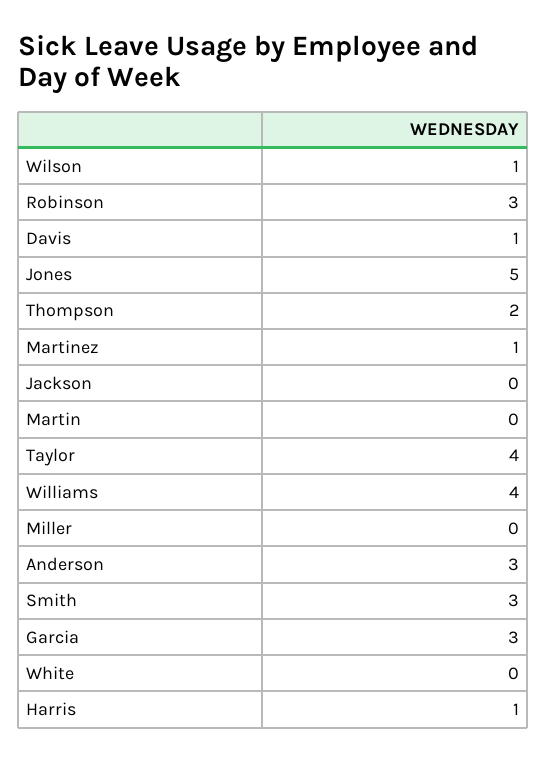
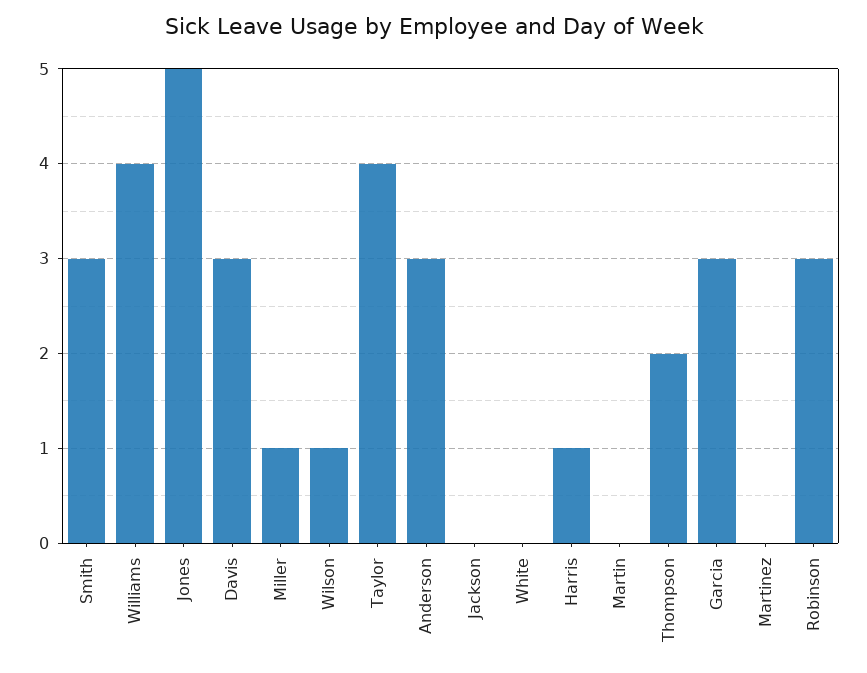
  {
    "Wilson": 1,
    "Robinson": 3,
-   "Davis": 1,
+   "Davis": 3,
    "Jones": 5,
    "Thompson": 2,
-   "Martinez": 1,
+   "Martinez": 0,
    "Jackson": 0,
    "Martin": 0,
    "Taylor": 4,
    "Williams": 4,
-   "Miller": 0,
+   "Miller": 1,
    "Anderson": 3,
    "Smith": 3,
    "Garcia": 3,
    "White": 0,
    "Harris": 1
  }

